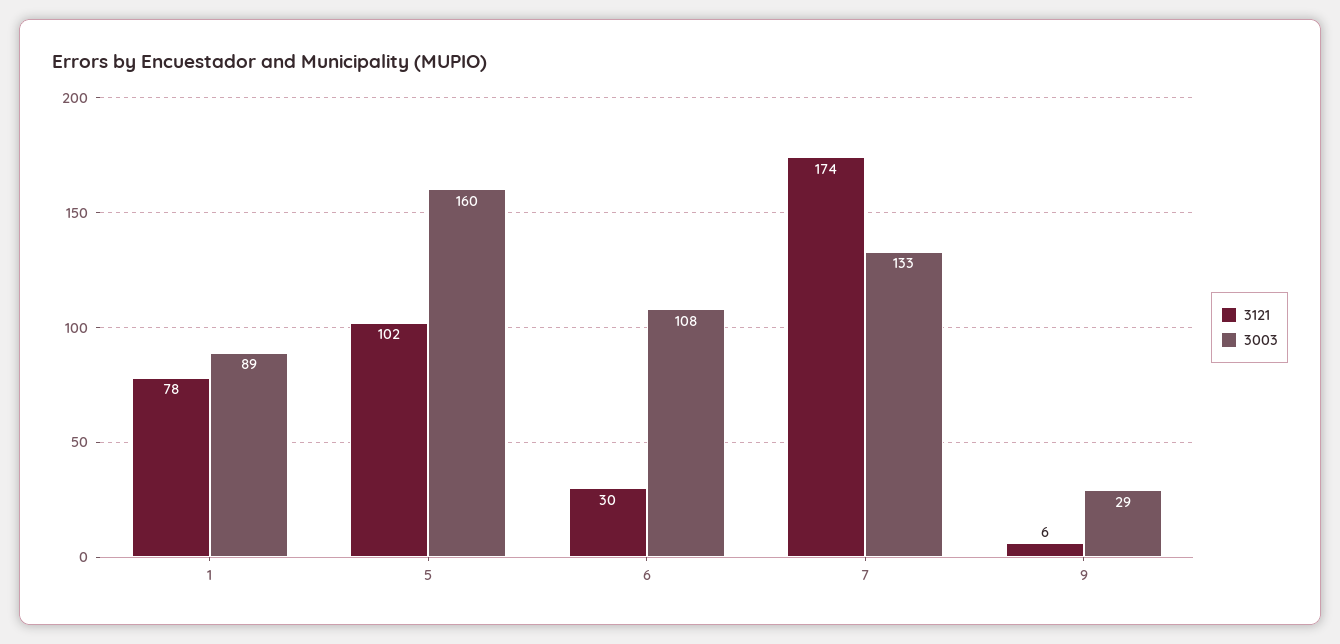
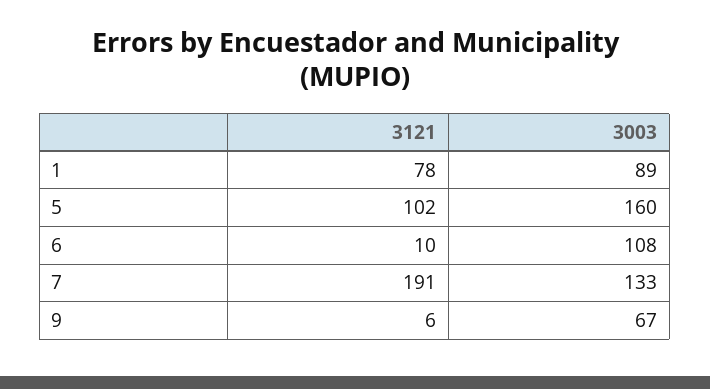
  {
    "3121": {
      "1": 78,
      "5": 102,
-     "6": 30,
+     "6": 10,
-     "7": 174,
+     "7": 191,
      "9": 6
    },
    "3003": {
      "1": 89,
      "5": 160,
      "6": 108,
      "7": 133,
-     "9": 29
+     "9": 67
    }
  }

